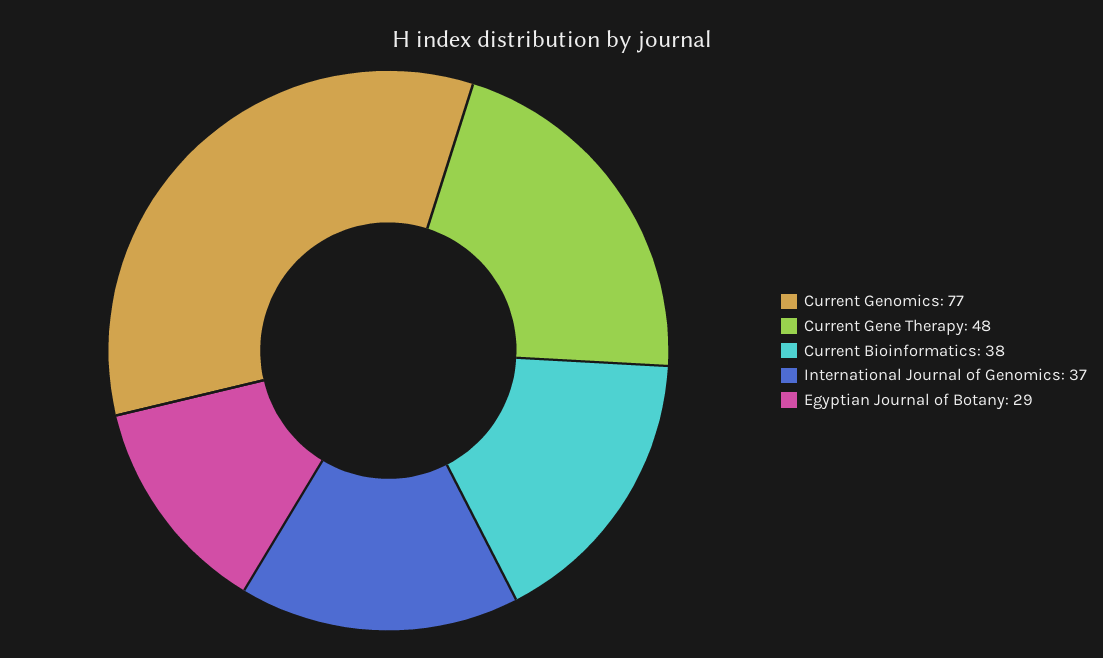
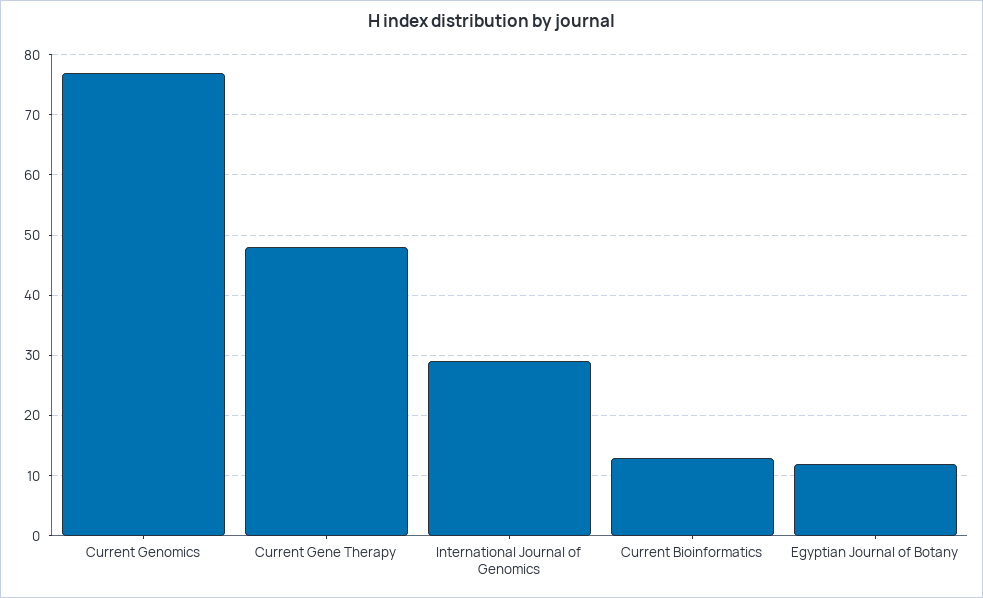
  {
    "Current Genomics": 77,
    "Current Gene Therapy": 48,
-   "Current Bioinformatics": 38,
+   "Current Bioinformatics": 13,
-   "International Journal of Genomics": 37,
+   "International Journal of Genomics": 29,
-   "Egyptian Journal of Botany": 29
+   "Egyptian Journal of Botany": 12
  }

